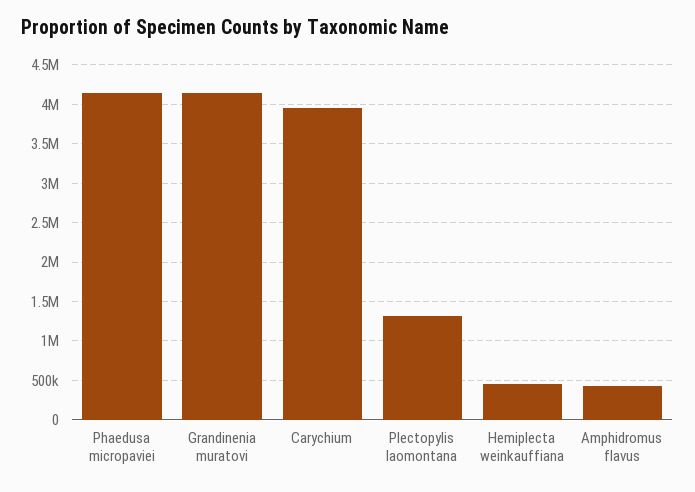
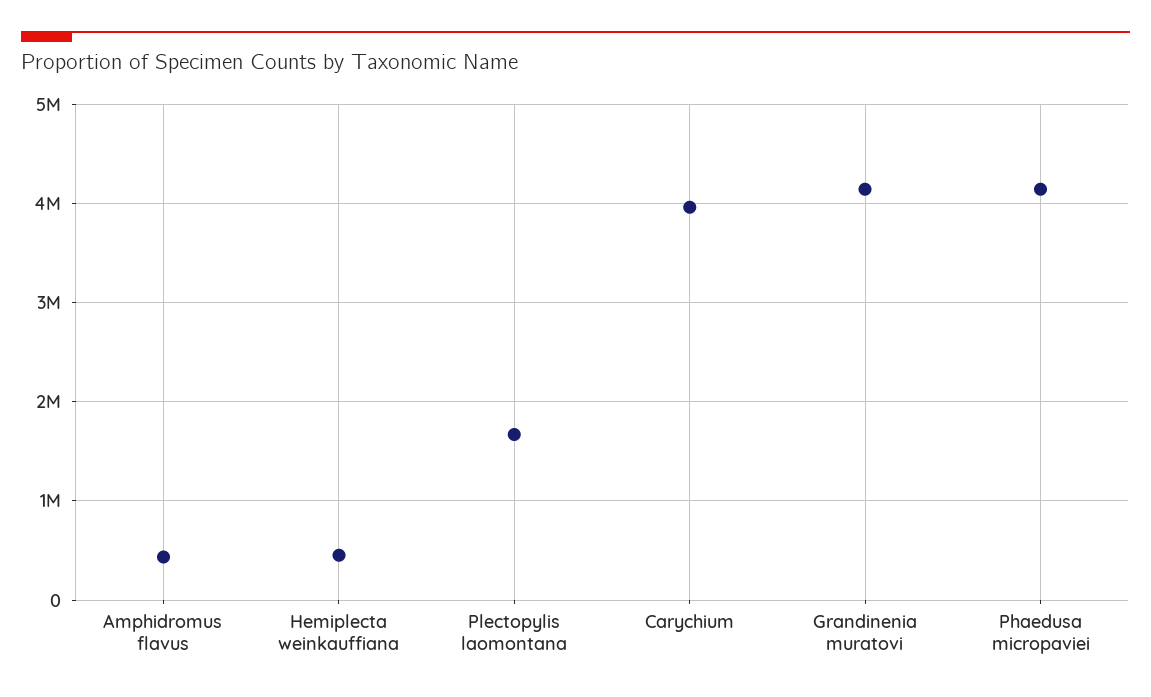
  {
    "Phaedusa micropaviei": 4100000,
    "Grandinenia muratovi": 4100000,
    "Carychium": 4000000,
-   "Plectopylis laomontana": 1300000,
+   "Plectopylis laomontana": 1700000,
    "Hemiplecta weinkauffiana": 500000,
    "Amphidromus flavus": 400000
  }

